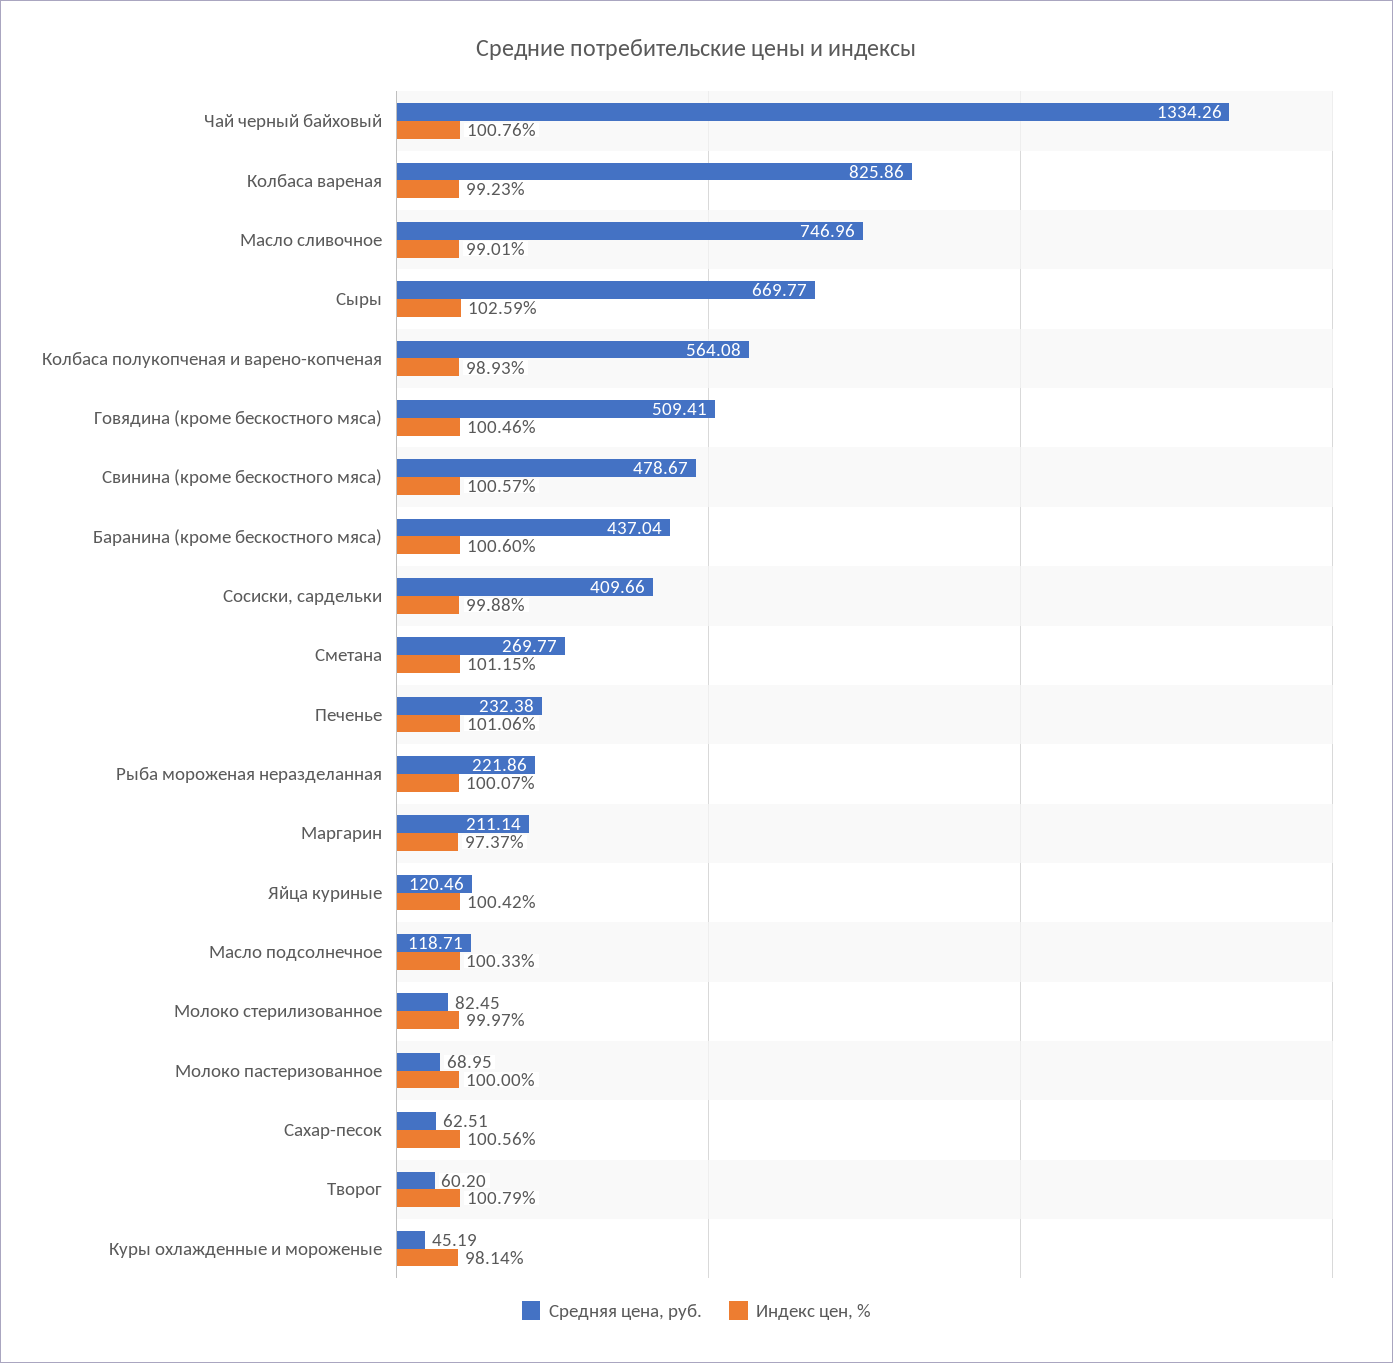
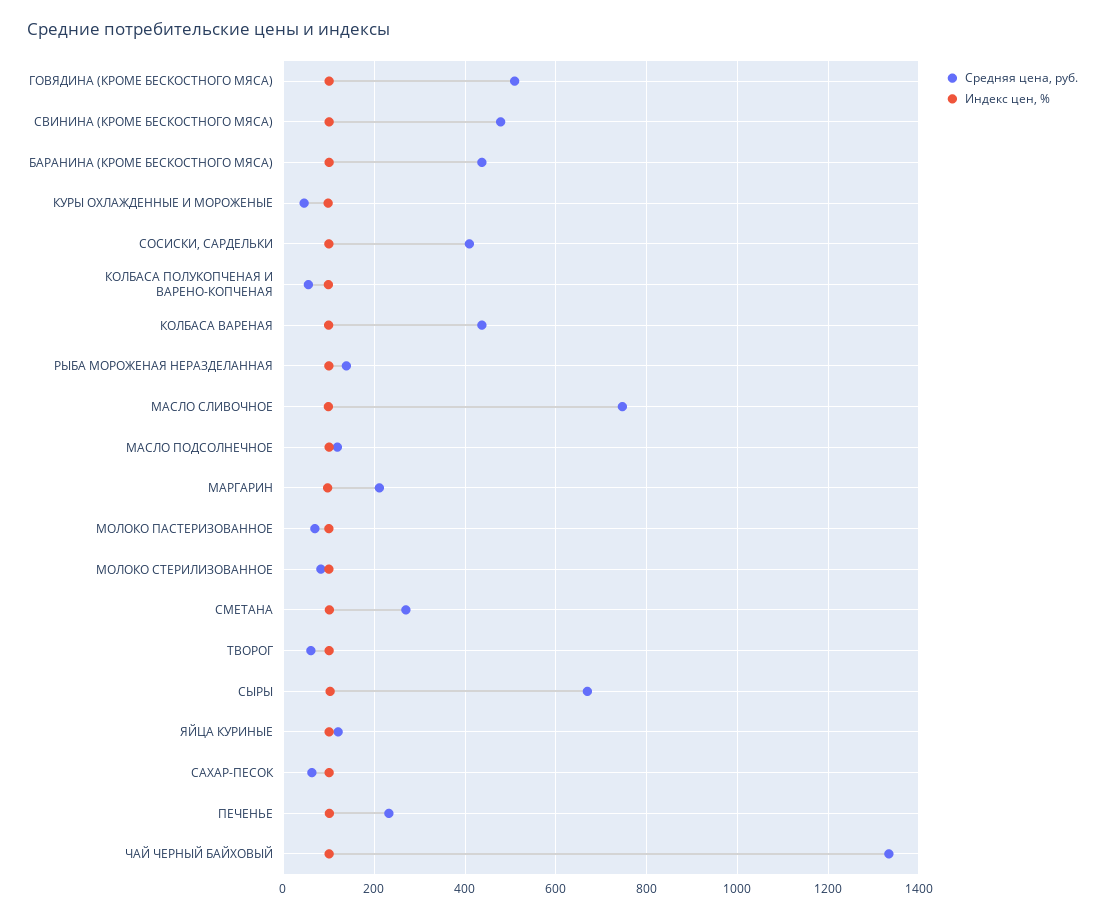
  {
    "Средняя цена, руб.": {
      "Чай черный байховый": 1334.26,
-     "Колбаса вареная": 825.86,
+     "Колбаса вареная": 440,
      "Масло сливочное": 746.96,
      "Сыры": 669.77,
-     "Колбаса полукопченая и варено-копченая": 564.08,
+     "Колбаса полукопченая и варено-копченая": 60,
      "Говядина (кроме бескостного мяса)": 509.41,
      "Свинина (кроме бескостного мяса)": 478.67,
      "Баранина (кроме бескостного мяса)": 437.04,
      "Сосиски, сардельки": 409.66,
      "Сметана": 269.77,
      "Печенье": 232.38,
-     "Рыба мороженая неразделанная": 221.86,
+     "Рыба мороженая неразделанная": 140,
      "Маргарин": 211.14,
      "Яйца куриные": 120.46,
      "Масло подсолнечное": 118.71,
      "Молоко стерилизованное": 82.45,
      "Молоко пастеризованное": 68.95,
      "Сахар-песок": 62.51,
      "Творог": 60.2,
      "Куры охлажденные и мороженые": 45.19
    },
    "Индекс цен, %": {
      "Чай черный байховый": 100.76,
      "Колбаса вареная": 99.23,
      "Масло сливочное": 99.01,
      "Сыры": 102.59,
      "Колбаса полукопченая и варено-копченая": 98.93,
      "Говядина (кроме бескостного мяса)": 100.46,
      "Свинина (кроме бескостного мяса)": 100.57,
      "Баранина (кроме бескостного мяса)": 100.6,
      "Сосиски, сардельки": 99.88,
      "Сметана": 101.15,
      "Печенье": 101.06,
      "Рыба мороженая неразделанная": 100.07,
      "Маргарин": 97.37,
      "Яйца куриные": 100.42,
      "Масло подсолнечное": 100.33,
      "Молоко стерилизованное": 99.97,
      "Молоко пастеризованное": 100,
      "Сахар-песок": 100.56,
      "Творог": 100.79,
      "Куры охлажденные и мороженые": 98.14
    }
  }

